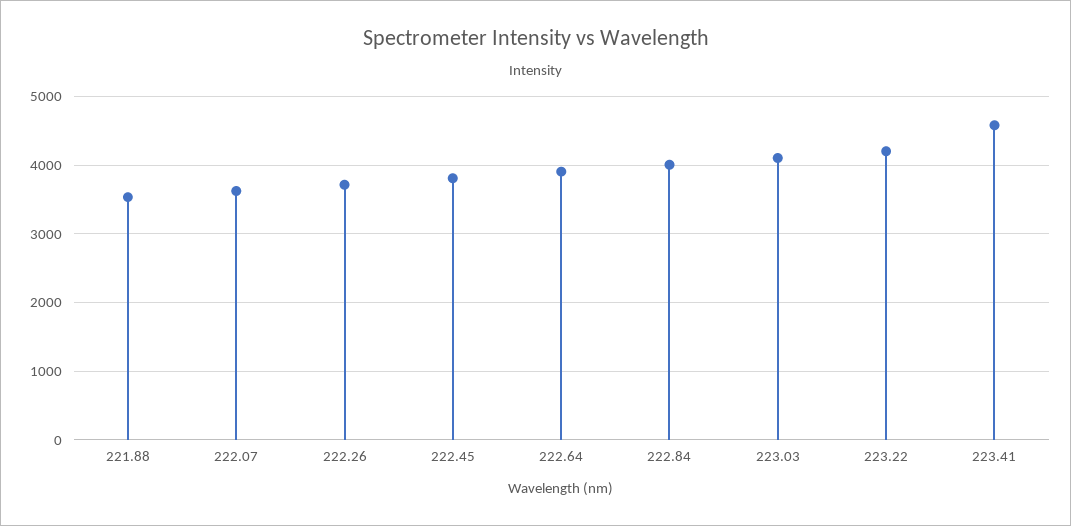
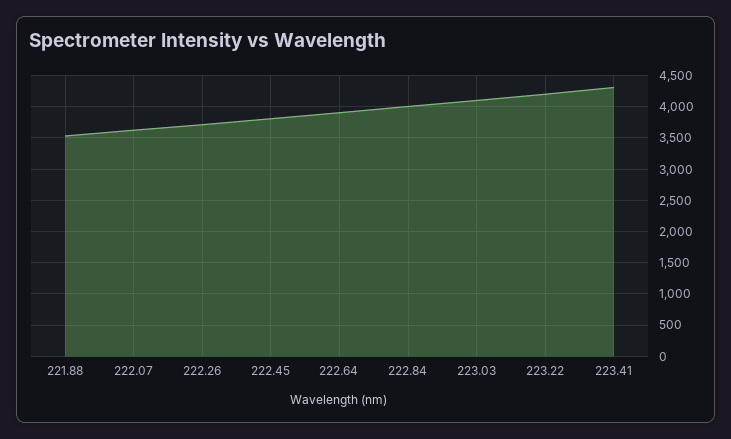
  {
    "221.88": 3500,
    "222.07": 3600,
    "222.26": 3700,
    "222.45": 3800,
    "222.64": 3900,
    "222.84": 4000,
    "223.03": 4100,
    "223.22": 4200,
-   "223.41": 4600
+   "223.41": 4300
  }

